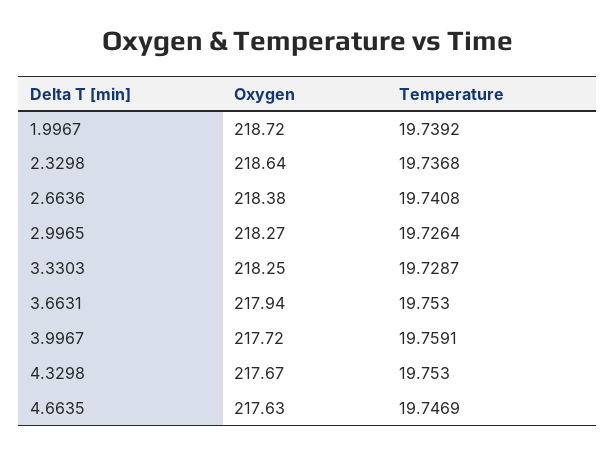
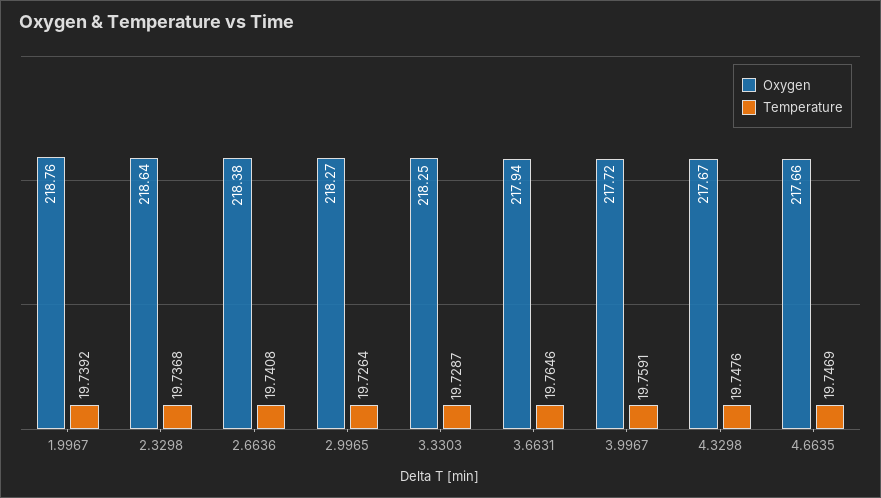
  {
    "Oxygen": {
-     "1.9967": 218.72,
+     "1.9967": 218.76,
      "2.3298": 218.64,
      "2.6636": 218.38,
      "2.9965": 218.27,
      "3.3303": 218.25,
      "3.6631": 217.94,
      "3.9967": 217.72,
      "4.3298": 217.67,
-     "4.6635": 217.63
+     "4.6635": 217.66
    },
    "Temperature": {
      "1.9967": 19.7392,
      "2.3298": 19.7368,
      "2.6636": 19.7408,
      "2.9965": 19.7264,
      "3.3303": 19.7287,
-     "3.6631": 19.753,
+     "3.6631": 19.7646,
      "3.9967": 19.7591,
-     "4.3298": 19.753,
+     "4.3298": 19.7476,
      "4.6635": 19.7469
    }
  }

